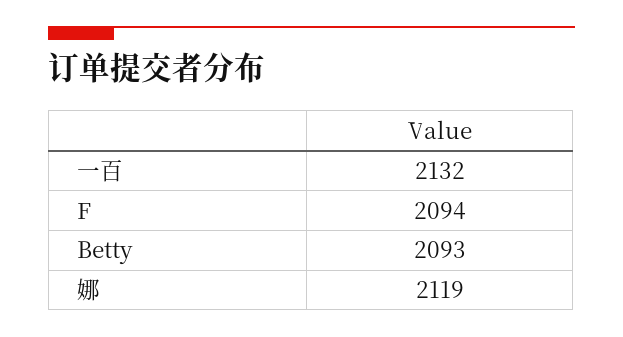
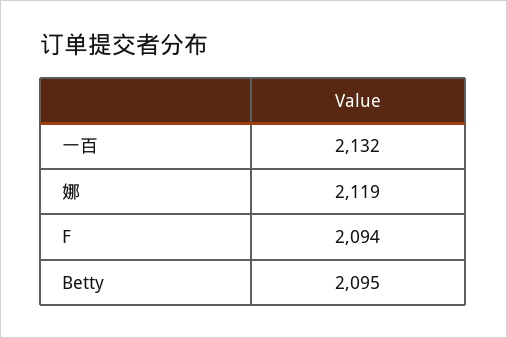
  {
    "一百": 2132,
    "F": 2094,
-   "Betty": 2093,
+   "Betty": 2095,
    "娜": 2119
  }

